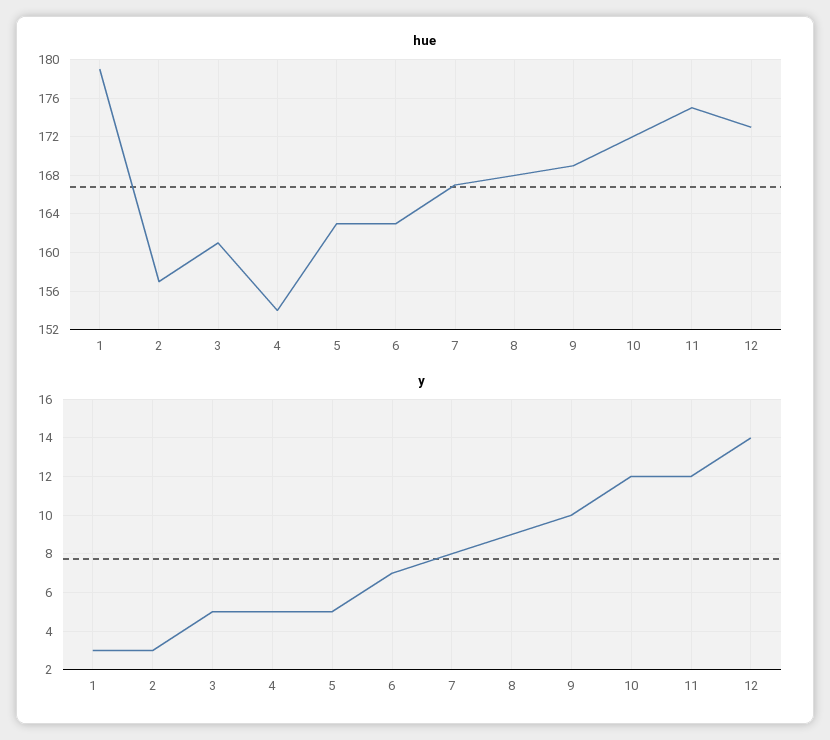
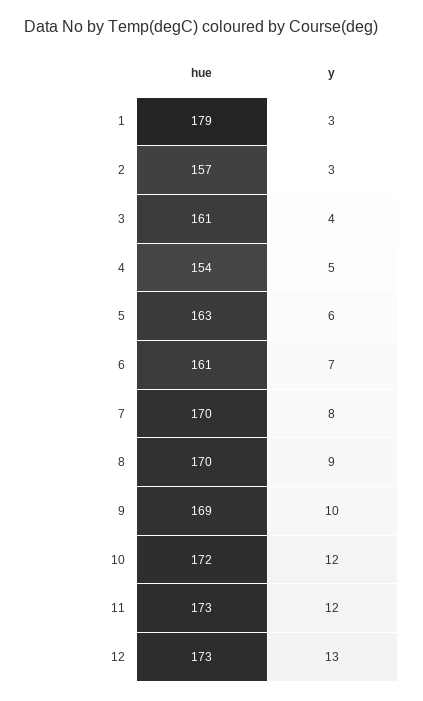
  {
    "hue": {
      "1": 179,
      "2": 157,
      "3": 161,
      "4": 154,
      "5": 163,
-     "6": 163,
+     "6": 161,
-     "7": 167,
+     "7": 170,
-     "8": 168,
+     "8": 170,
      "9": 169,
      "10": 172,
-     "11": 175,
+     "11": 173,
      "12": 173
    },
    "y": {
      "1": 3,
      "2": 3,
-     "3": 5,
+     "3": 4,
      "4": 5,
-     "5": 5,
+     "5": 6,
      "6": 7,
      "7": 8,
      "8": 9,
      "9": 10,
      "10": 12,
      "11": 12,
-     "12": 14
+     "12": 13
    }
  }

